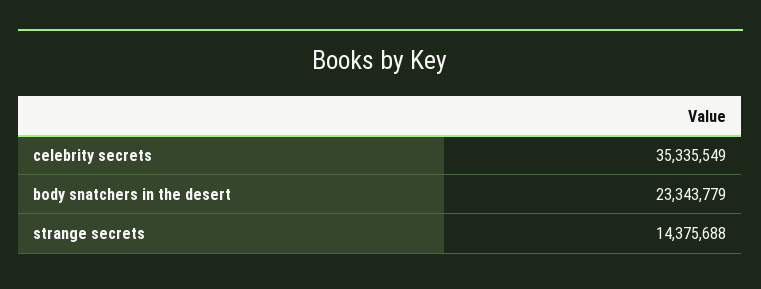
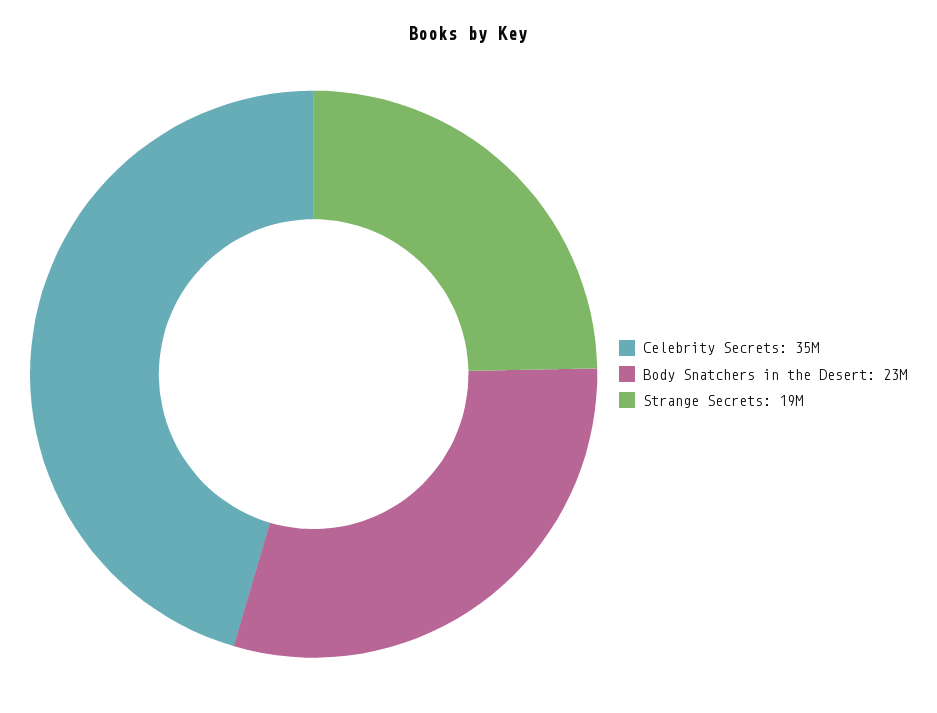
  {
    "celebrity secrets": 35335549,
    "body snatchers in the desert": 23343779,
-   "strange secrets": 14375688
+   "strange secrets": 19000000
  }

